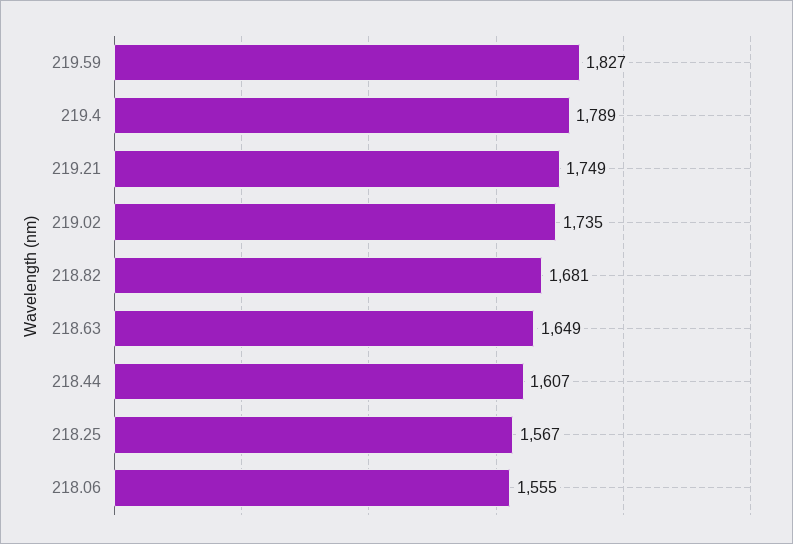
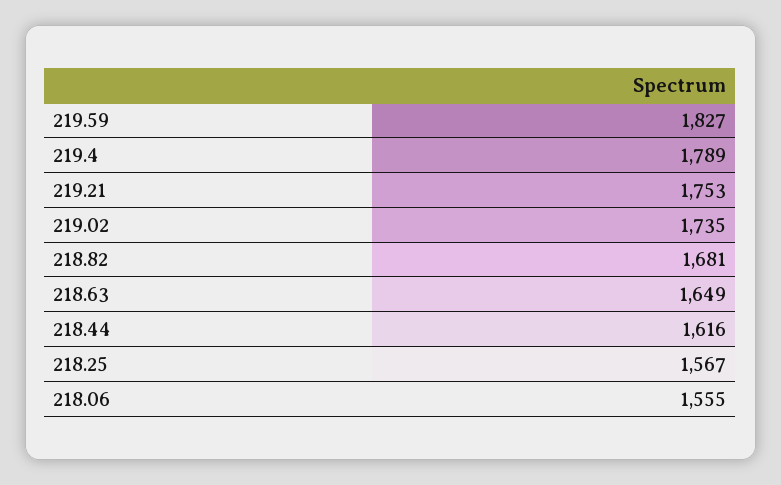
  {
    "219.59": 1827,
    "219.4": 1789,
-   "219.21": 1749,
+   "219.21": 1753,
    "219.02": 1735,
    "218.82": 1681,
    "218.63": 1649,
-   "218.44": 1607,
+   "218.44": 1616,
    "218.25": 1567,
    "218.06": 1555
  }

